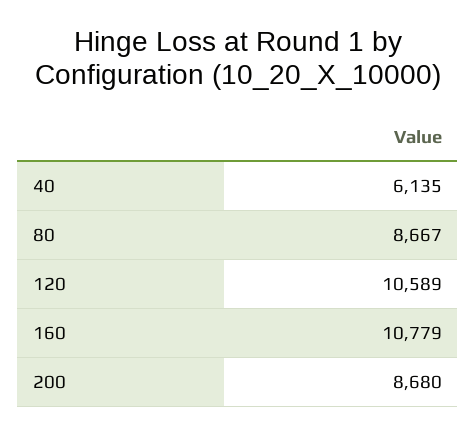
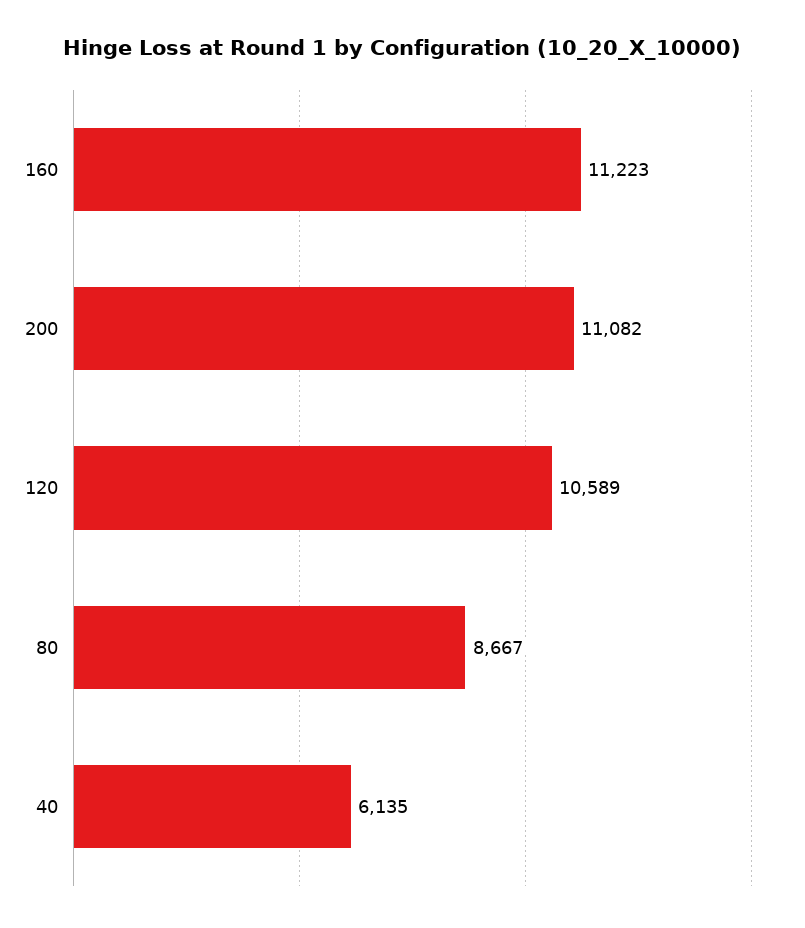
  {
    "40": 6135,
    "80": 8667,
    "120": 10589,
-   "160": 10779,
+   "160": 11223,
-   "200": 8680
+   "200": 11082
  }

